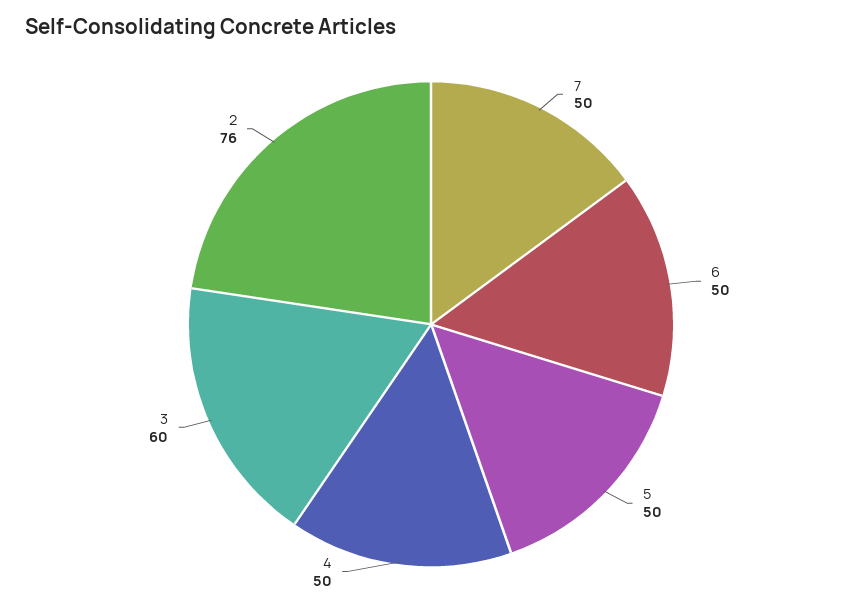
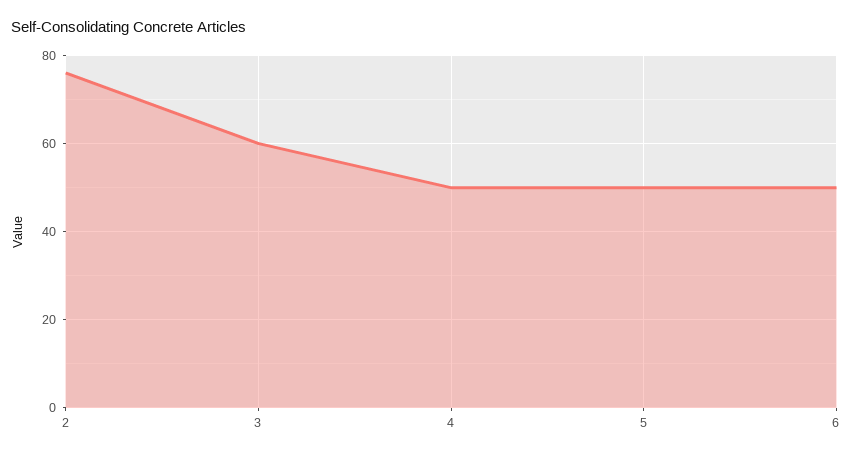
  {
-   "7": 50,
    "6": 50,
    "5": 50,
    "4": 50,
    "3": 60,
    "2": 76
  }

